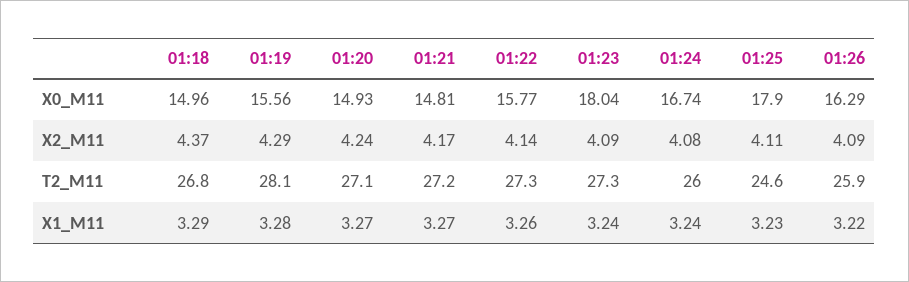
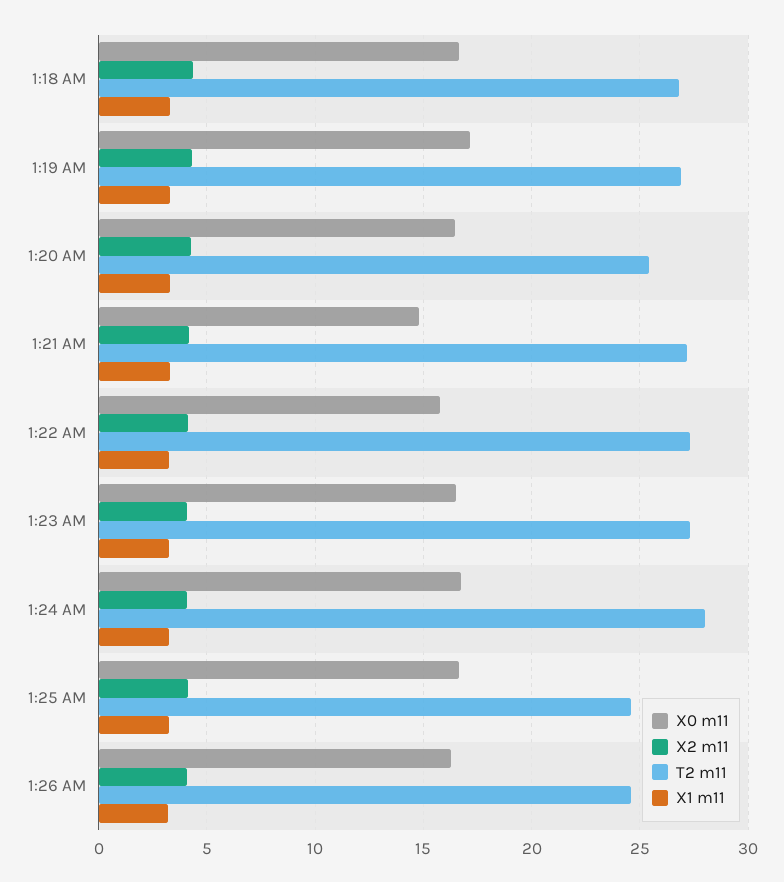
  {
    "X0_M11": {
-     "01:18": 14.96,
+     "01:18": 16.5,
-     "01:19": 15.56,
+     "01:19": 17,
-     "01:20": 14.93,
+     "01:20": 16.5,
      "01:21": 14.81,
      "01:22": 15.77,
-     "01:23": 18.04,
+     "01:23": 16.5,
      "01:24": 16.74,
-     "01:25": 17.9,
+     "01:25": 16.5,
      "01:26": 16.29
    },
    "X2_M11": {
      "01:18": 4.37,
      "01:19": 4.29,
      "01:20": 4.24,
      "01:21": 4.17,
      "01:22": 4.14,
      "01:23": 4.09,
      "01:24": 4.08,
      "01:25": 4.11,
      "01:26": 4.09
    },
    "T2_M11": {
      "01:18": 26.8,
-     "01:19": 28.1,
+     "01:19": 27,
-     "01:20": 27.1,
+     "01:20": 25.5,
      "01:21": 27.2,
      "01:22": 27.3,
      "01:23": 27.3,
-     "01:24": 26,
+     "01:24": 28,
      "01:25": 24.6,
-     "01:26": 25.9
+     "01:26": 24.5
    },
    "X1_M11": {
      "01:18": 3.29,
      "01:19": 3.28,
      "01:20": 3.27,
      "01:21": 3.27,
      "01:22": 3.26,
      "01:23": 3.24,
      "01:24": 3.24,
      "01:25": 3.23,
      "01:26": 3.22
    }
  }

